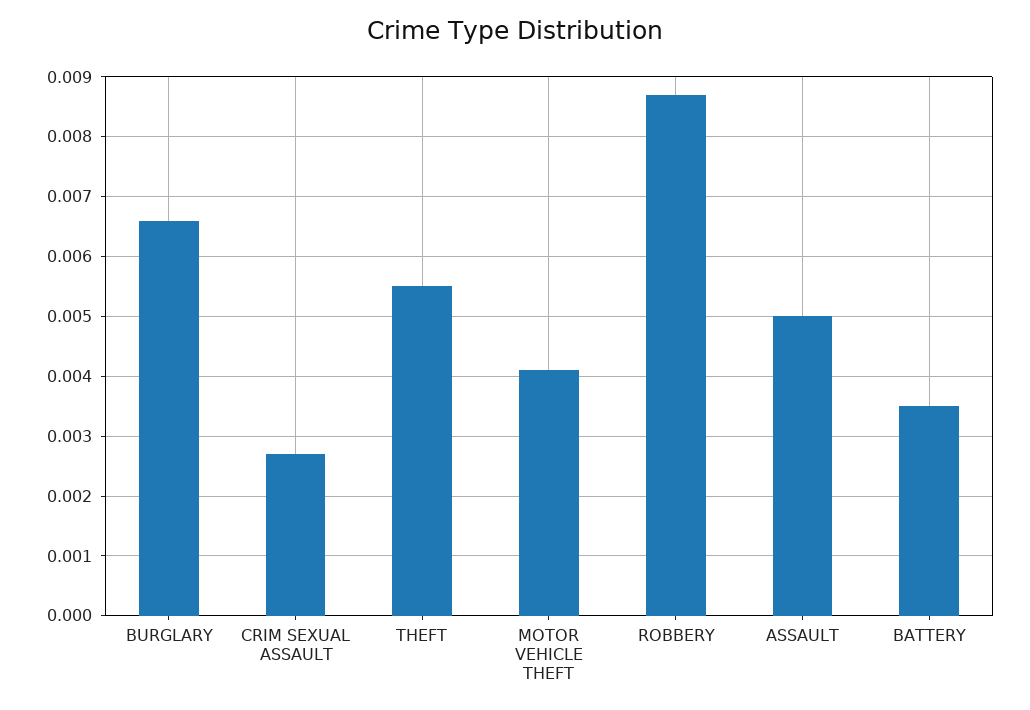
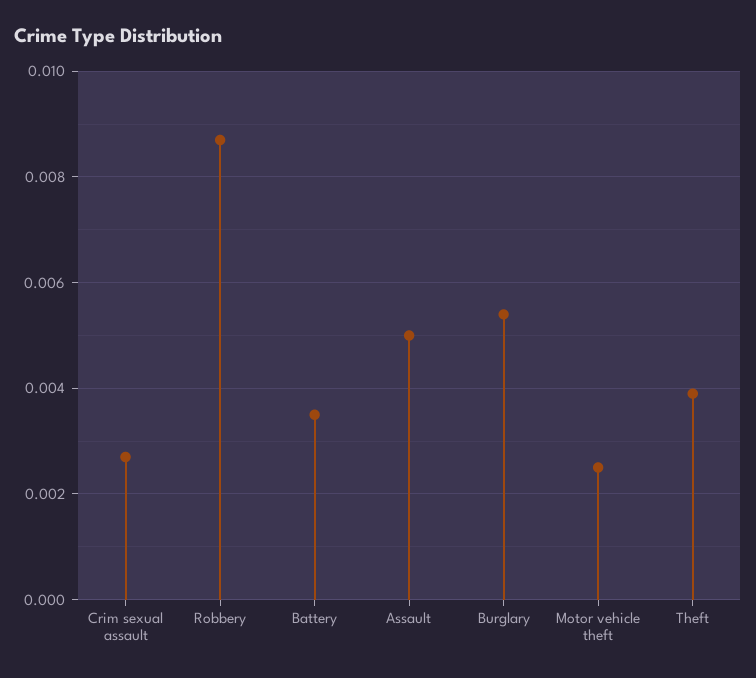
  {
-   "BURGLARY": 0.0065,
+   "BURGLARY": 0.0055,
    "CRIM SEXUAL ASSAULT": 0.0025,
-   "THEFT": 0.0055,
+   "THEFT": 0.004,
-   "MOTOR VEHICLE THEFT": 0.004,
+   "MOTOR VEHICLE THEFT": 0.0025,
    "ROBBERY": 0.0085,
    "ASSAULT": 0.005,
    "BATTERY": 0.0035
  }

